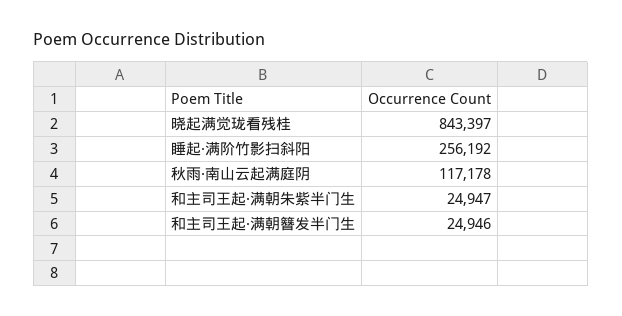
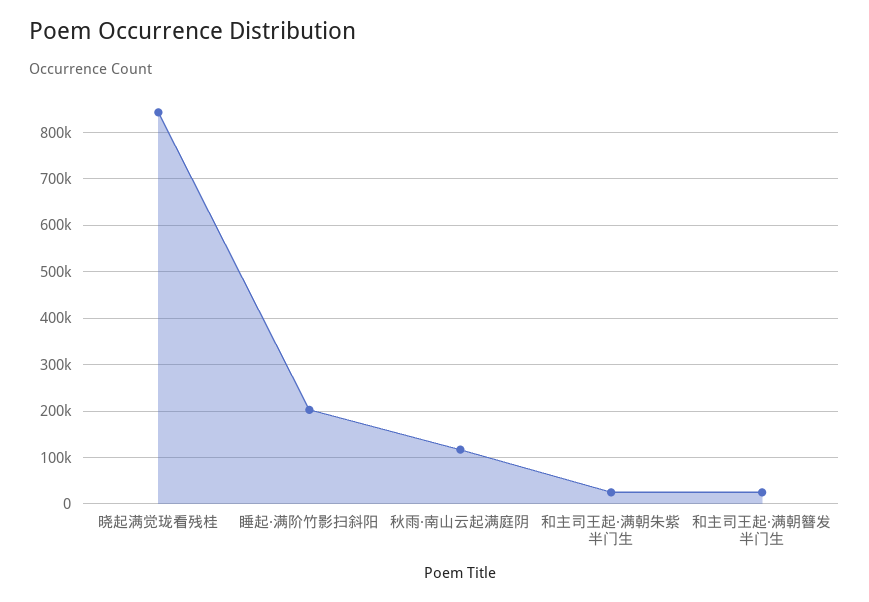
  {
    "晓起满觉珑看残桂": 843397,
-   "睡起·满阶竹影扫斜阳": 256192,
+   "睡起·满阶竹影扫斜阳": 200000,
    "秋雨·南山云起满庭阴": 117178,
    "和主司王起·满朝朱紫半门生": 24947,
    "和主司王起·满朝簪发半门生": 24946
  }

